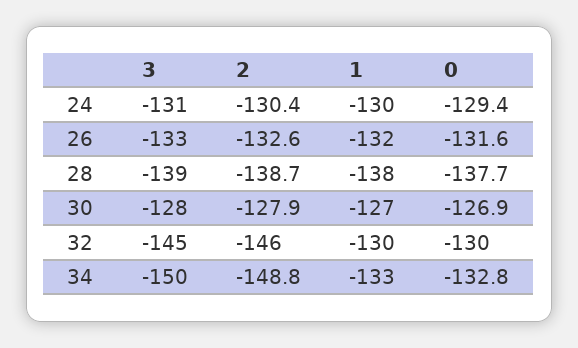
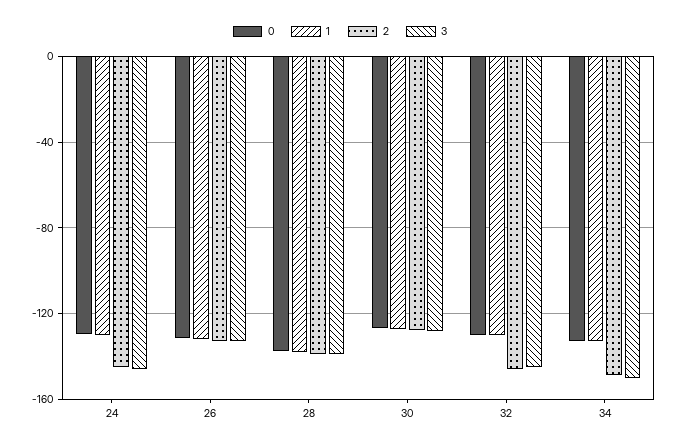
  {
    "3": {
-     "24": -131,
+     "24": -145,
      "26": -133,
      "28": -139,
      "30": -128,
      "32": -145,
      "34": -150
    },
    "2": {
-     "24": -130.4,
+     "24": -145,
      "26": -132.6,
      "28": -138.7,
      "30": -127.9,
      "32": -146,
      "34": -148.8
    },
    "1": {
      "24": -130,
      "26": -132,
      "28": -138,
      "30": -127,
      "32": -130,
      "34": -133
    },
    "0": {
      "24": -129.4,
      "26": -131.6,
      "28": -137.7,
      "30": -126.9,
      "32": -130,
      "34": -132.8
    }
  }

